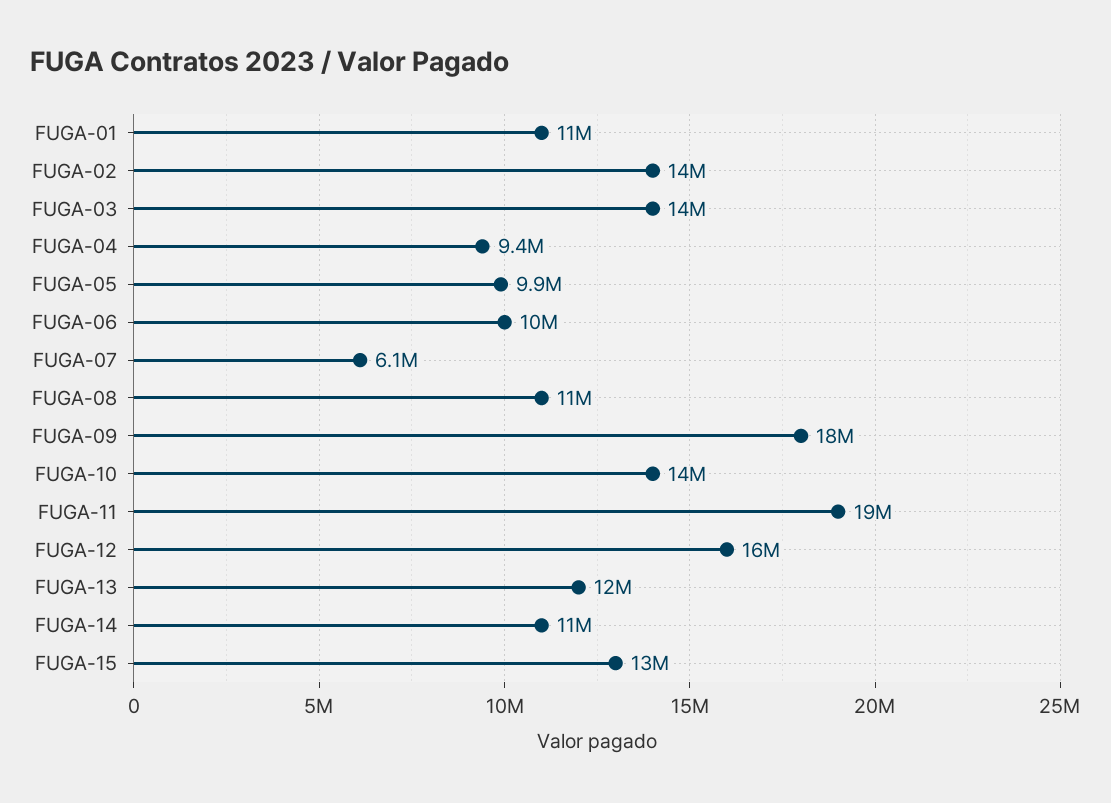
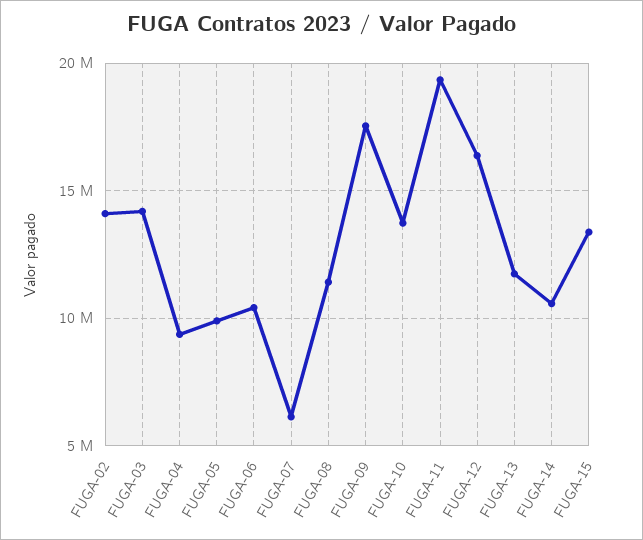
  {
-   "FUGA-01": 11000000,
    "FUGA-02": 14000000,
    "FUGA-03": 14000000,
    "FUGA-04": 9400000,
    "FUGA-05": 9900000,
    "FUGA-06": 10000000,
    "FUGA-07": 6100000,
    "FUGA-08": 11000000,
    "FUGA-09": 18000000,
    "FUGA-10": 14000000,
    "FUGA-11": 19000000,
    "FUGA-12": 16000000,
    "FUGA-13": 12000000,
    "FUGA-14": 11000000,
    "FUGA-15": 13000000
  }

